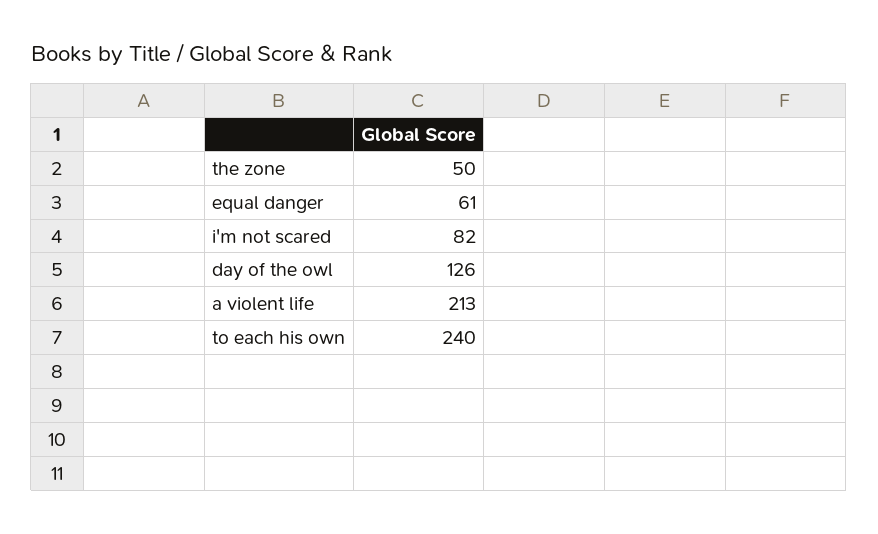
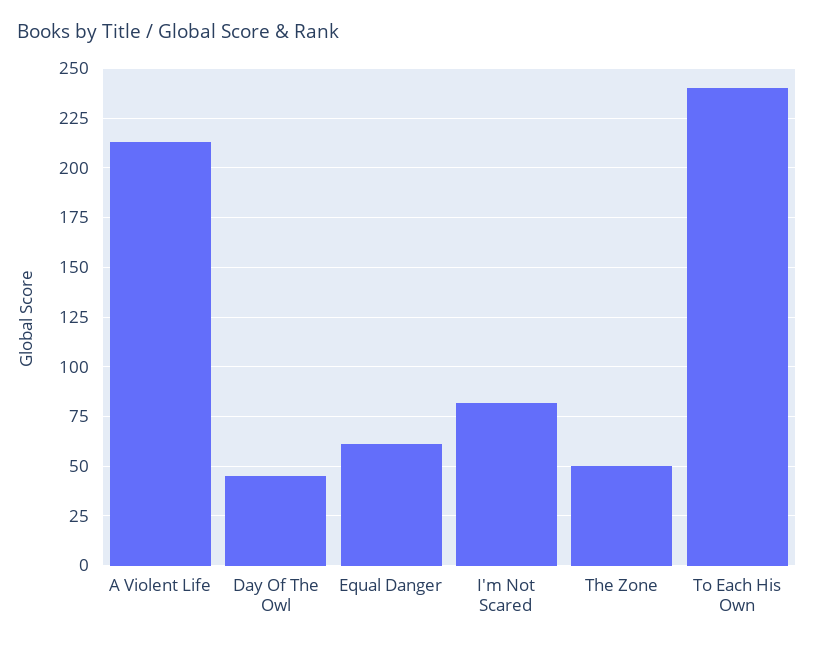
  {
    "the zone": 50,
    "equal danger": 61,
    "i'm not scared": 82,
-   "day of the owl": 126,
+   "day of the owl": 45,
    "a violent life": 213,
    "to each his own": 240
  }

